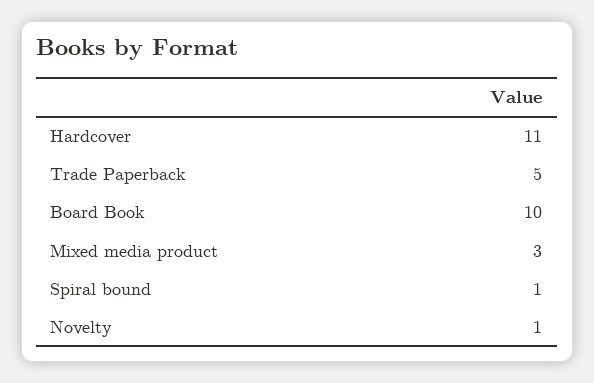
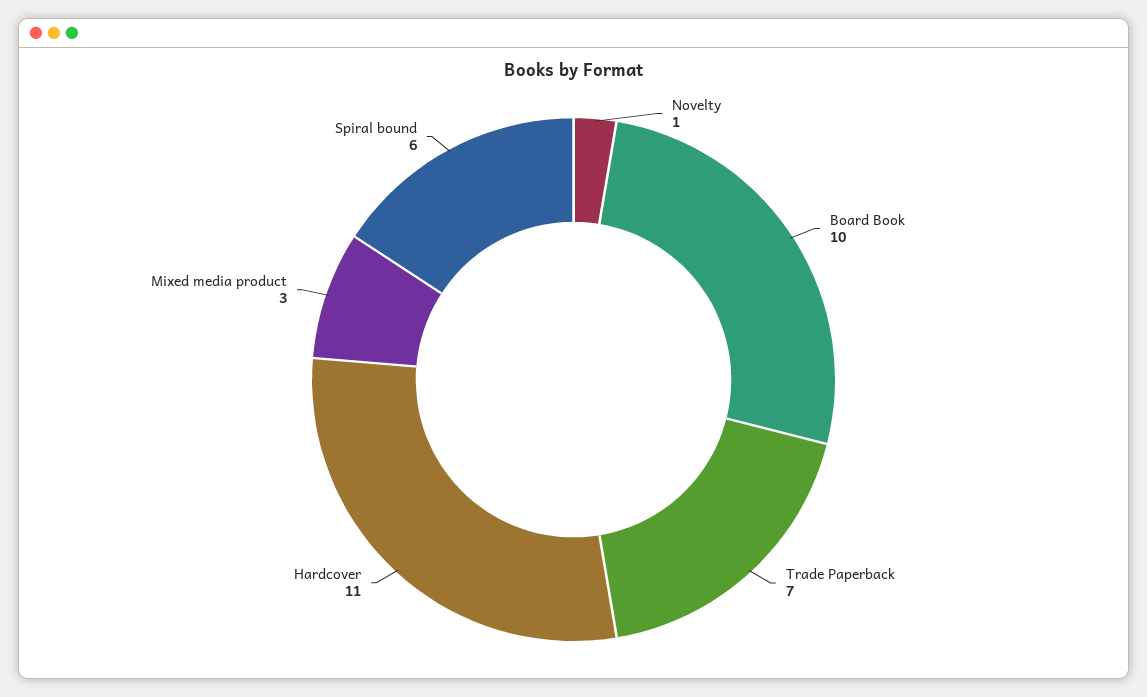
  {
    "Hardcover": 11,
-   "Trade Paperback": 5,
+   "Trade Paperback": 7,
    "Board Book": 10,
    "Mixed media product": 3,
-   "Spiral bound": 1,
+   "Spiral bound": 6,
    "Novelty": 1
  }

